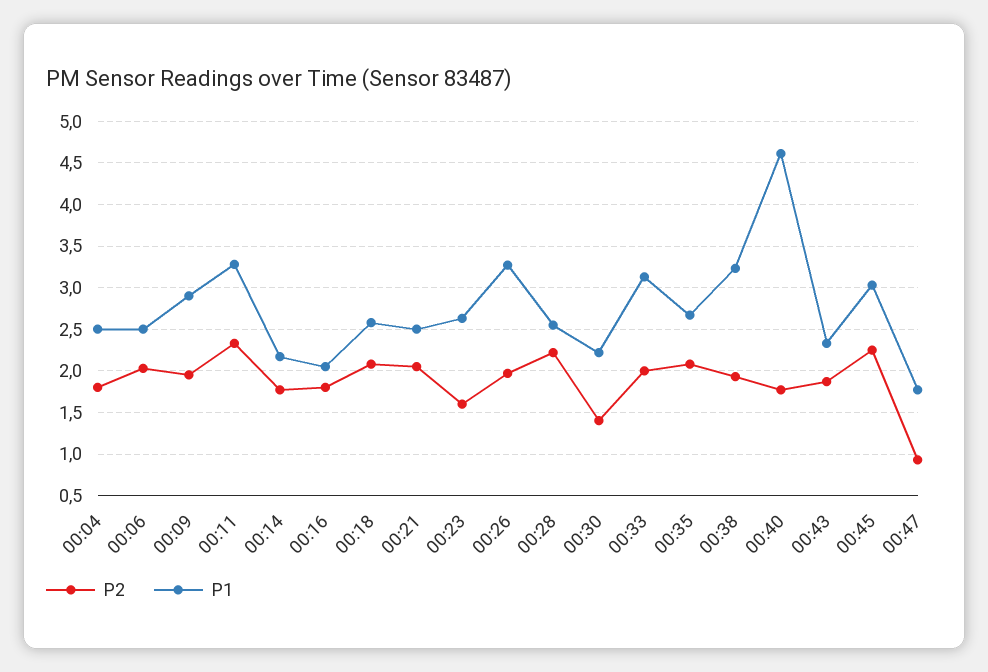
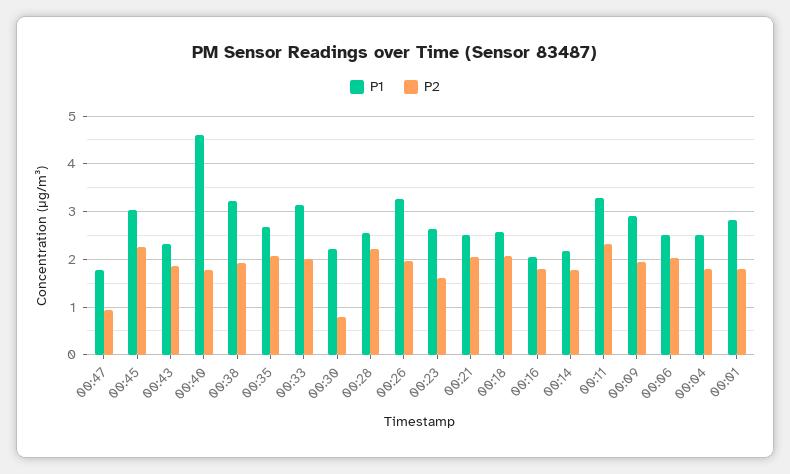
  {
    "P2": {
      "00:04": 1.8,
      "00:06": 2,
      "00:09": 2,
      "00:11": 2.3,
      "00:14": 1.8,
      "00:16": 1.8,
      "00:18": 2.1,
      "00:21": 2.1,
      "00:23": 1.6,
      "00:26": 2,
      "00:28": 2.2,
-     "00:30": 1.4,
+     "00:30": 0.8,
      "00:33": 2,
      "00:35": 2.1,
      "00:38": 1.9,
      "00:40": 1.8,
      "00:43": 1.9,
      "00:45": 2.3,
-     "00:47": 0.9
+     "00:47": 0.9,
+     "00:01": 1.8
    },
    "P1": {
      "00:04": 2.5,
      "00:06": 2.5,
      "00:09": 2.9,
      "00:11": 3.3,
      "00:14": 2.2,
      "00:16": 2.1,
      "00:18": 2.6,
      "00:21": 2.5,
      "00:23": 2.6,
      "00:26": 3.3,
      "00:28": 2.6,
      "00:30": 2.2,
      "00:33": 3.1,
      "00:35": 2.7,
      "00:38": 3.2,
      "00:40": 4.6,
      "00:43": 2.3,
      "00:45": 3,
-     "00:47": 1.8
+     "00:47": 1.8,
+     "00:01": 2.8
    }
  }

